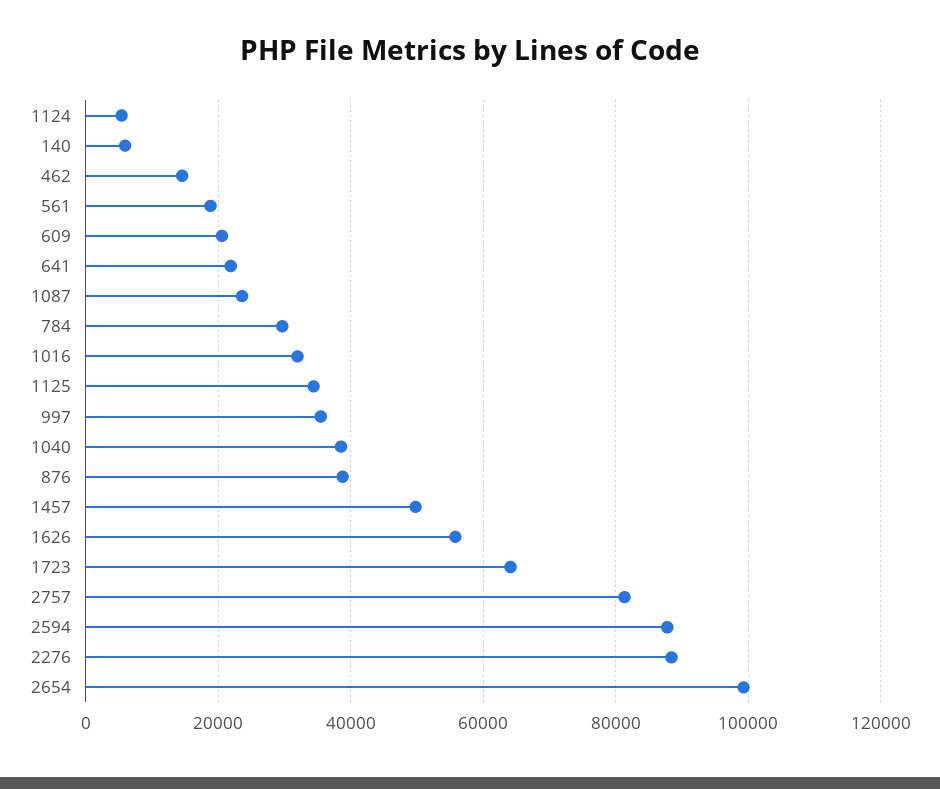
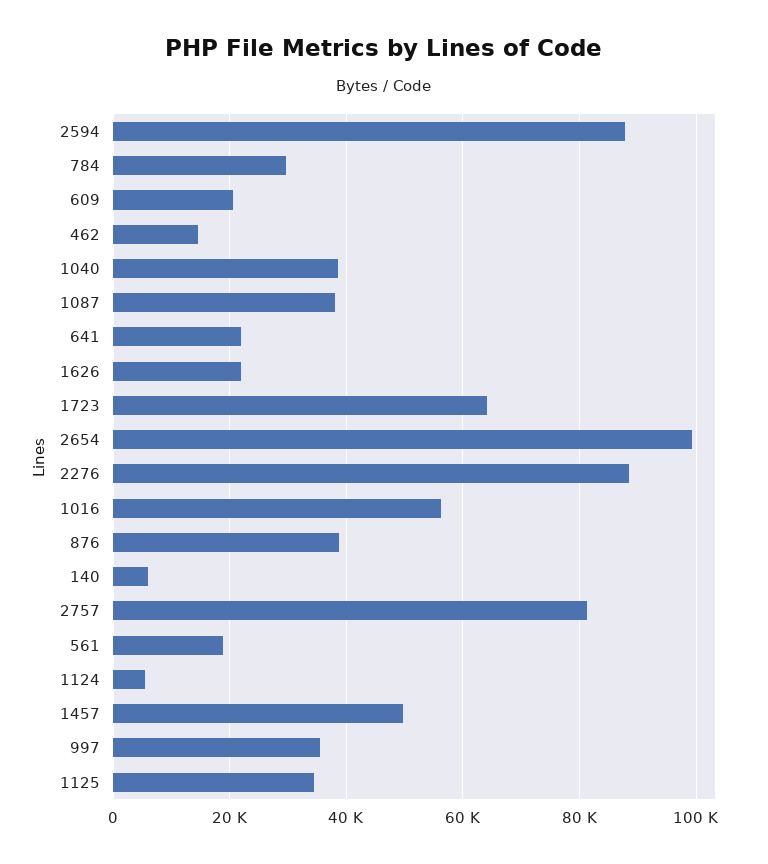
  {
    "1124": 6000,
    "140": 6000,
    "462": 14000,
    "561": 18000,
    "609": 20000,
    "641": 22000,
-   "1087": 24000,
+   "1087": 38000,
    "784": 30000,
-   "1016": 32000,
+   "1016": 56000,
    "1125": 34000,
    "997": 36000,
    "1040": 38000,
    "876": 38000,
    "1457": 50000,
-   "1626": 56000,
+   "1626": 22000,
    "1723": 64000,
    "2757": 82000,
    "2594": 88000,
    "2276": 88000,
    "2654": 100000
  }

